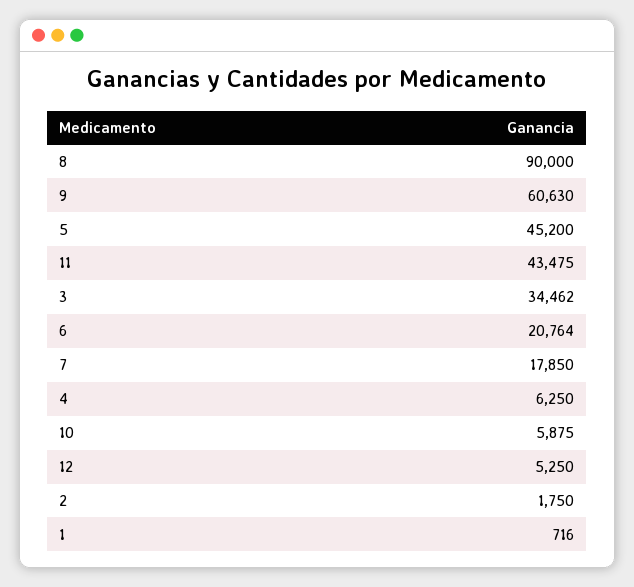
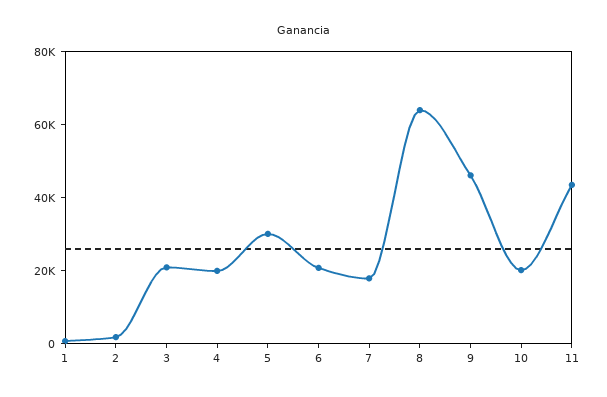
  {
-   "8": 90000,
+   "8": 65000,
-   "9": 60630,
+   "9": 45000,
-   "5": 45200,
+   "5": 30000,
    "11": 43475,
-   "3": 34462,
+   "3": 20000,
    "6": 20764,
    "7": 17850,
-   "4": 6250,
+   "4": 20000,
-   "10": 5875,
+   "10": 20000,
-   "12": 5250,
    "2": 1750,
    "1": 716
  }

